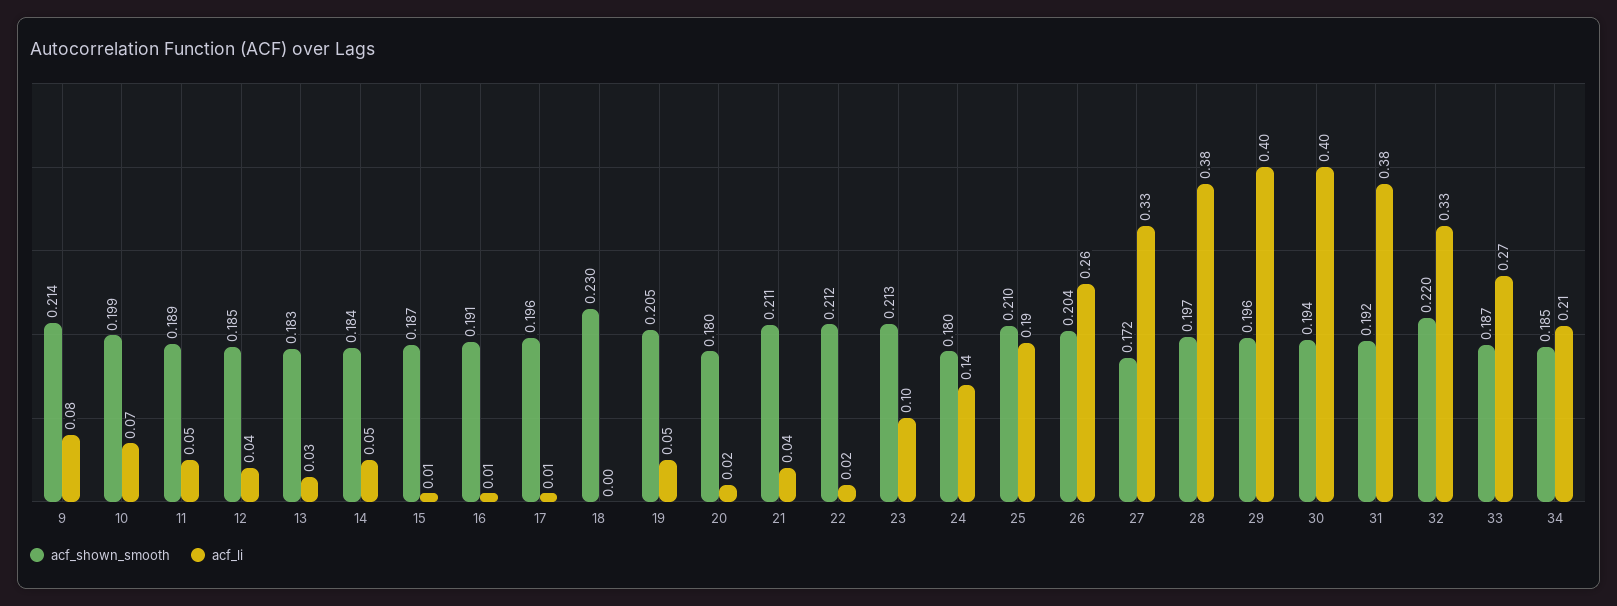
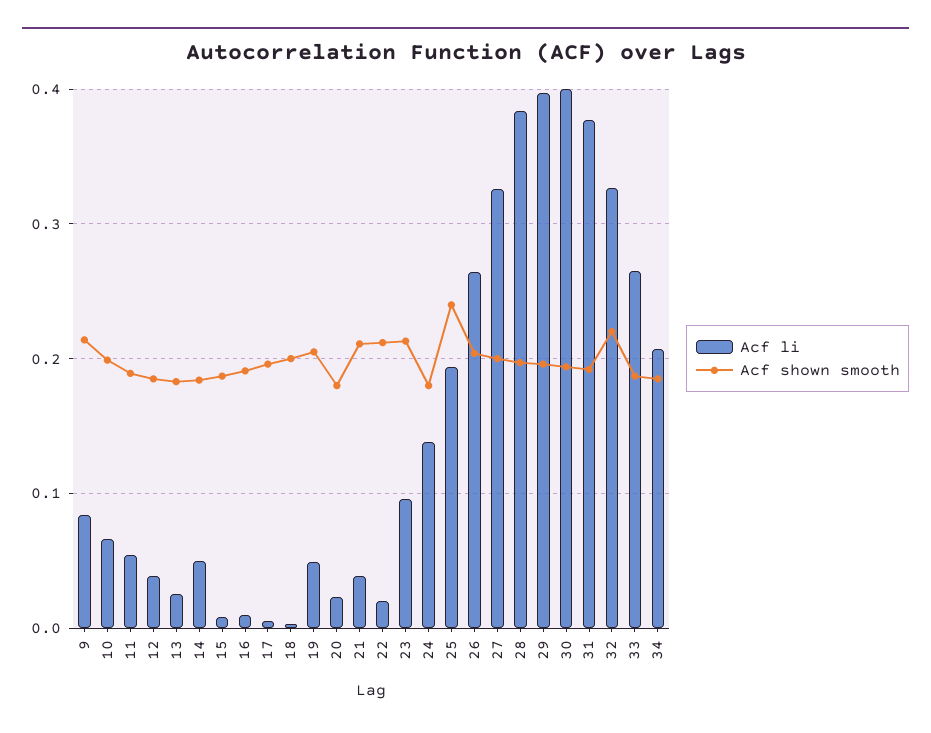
  {
    "acf_shown_smooth": {
      "9": 0.214,
      "10": 0.199,
      "11": 0.189,
      "12": 0.185,
      "13": 0.183,
      "14": 0.184,
      "15": 0.187,
      "16": 0.191,
      "17": 0.196,
-     "18": 0.23,
+     "18": 0.2,
      "19": 0.205,
      "20": 0.18,
      "21": 0.211,
      "22": 0.212,
      "23": 0.213,
      "24": 0.18,
-     "25": 0.21,
+     "25": 0.24,
      "26": 0.204,
-     "27": 0.172,
+     "27": 0.2,
      "28": 0.197,
      "29": 0.196,
      "30": 0.194,
      "31": 0.192,
      "32": 0.22,
      "33": 0.187,
      "34": 0.185
    },
    "acf_li": {
      "9": 0.08,
      "10": 0.07,
      "11": 0.05,
      "12": 0.04,
      "13": 0.03,
      "14": 0.05,
      "15": 0.01,
      "16": 0.01,
      "17": 0.01,
      "18": 0,
      "19": 0.05,
      "20": 0.02,
      "21": 0.04,
      "22": 0.02,
      "23": 0.1,
      "24": 0.14,
      "25": 0.19,
      "26": 0.26,
      "27": 0.33,
      "28": 0.38,
      "29": 0.4,
      "30": 0.4,
      "31": 0.38,
      "32": 0.33,
      "33": 0.27,
      "34": 0.21
    }
  }

